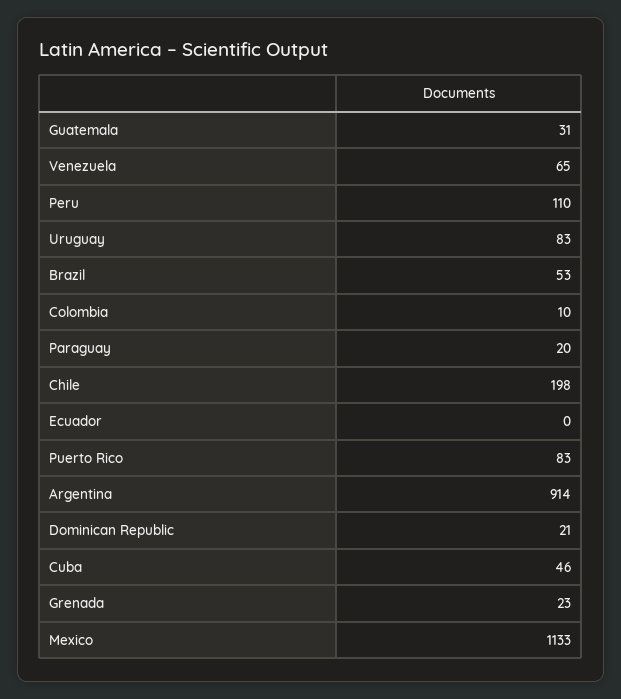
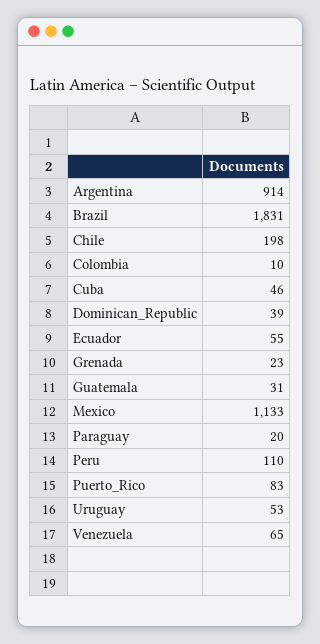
  {
    "Guatemala": 31,
    "Venezuela": 65,
    "Peru": 110,
-   "Uruguay": 83,
+   "Uruguay": 53,
-   "Brazil": 53,
+   "Brazil": 1831,
    "Colombia": 10,
    "Paraguay": 20,
    "Chile": 198,
-   "Ecuador": 0,
+   "Ecuador": 55,
    "Puerto Rico": 83,
    "Argentina": 914,
-   "Dominican Republic": 21,
+   "Dominican Republic": 39,
    "Cuba": 46,
    "Grenada": 23,
    "Mexico": 1133
  }

